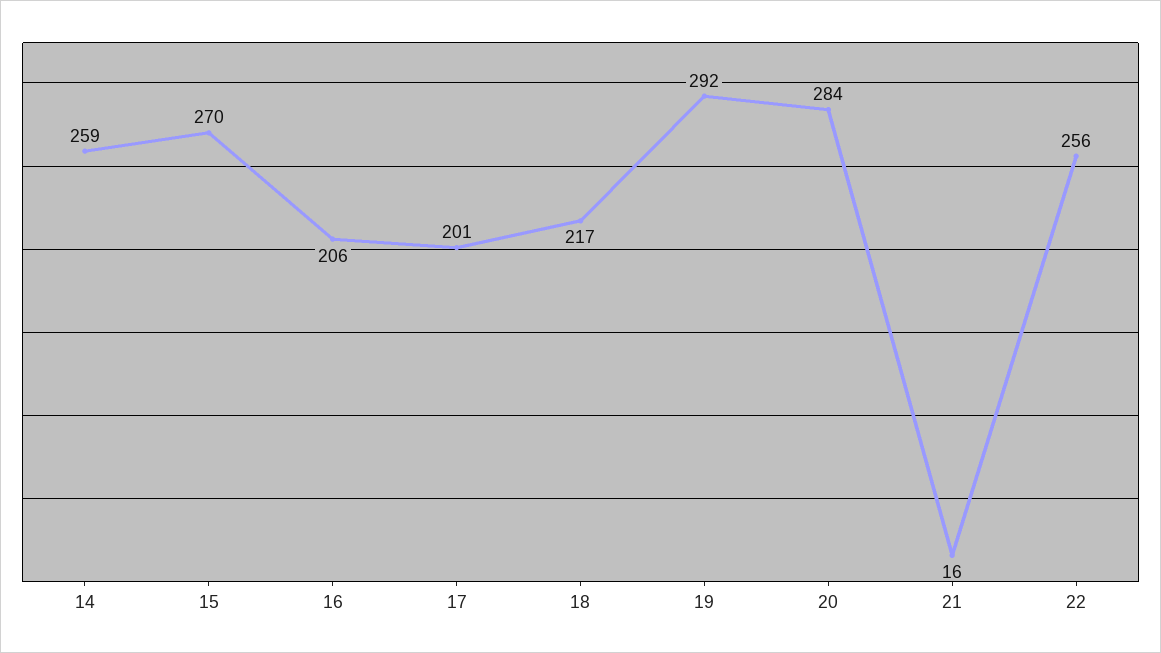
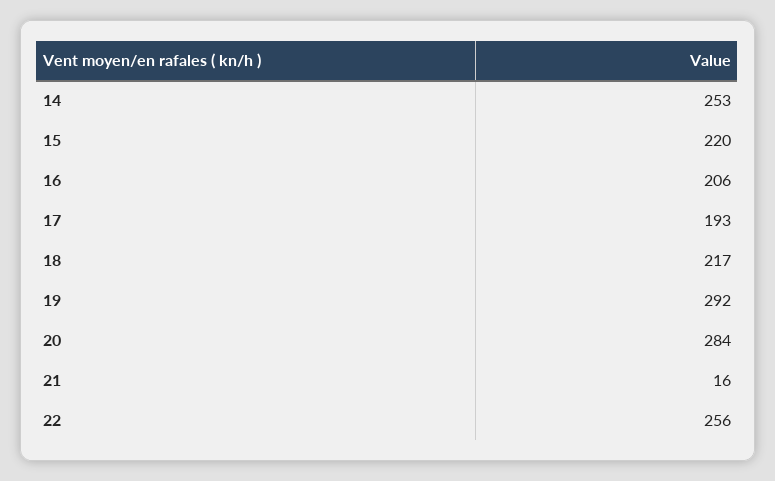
  {
-   "14": 259,
+   "14": 253,
-   "15": 270,
+   "15": 220,
    "16": 206,
-   "17": 201,
+   "17": 193,
    "18": 217,
    "19": 292,
    "20": 284,
    "21": 16,
    "22": 256
  }

